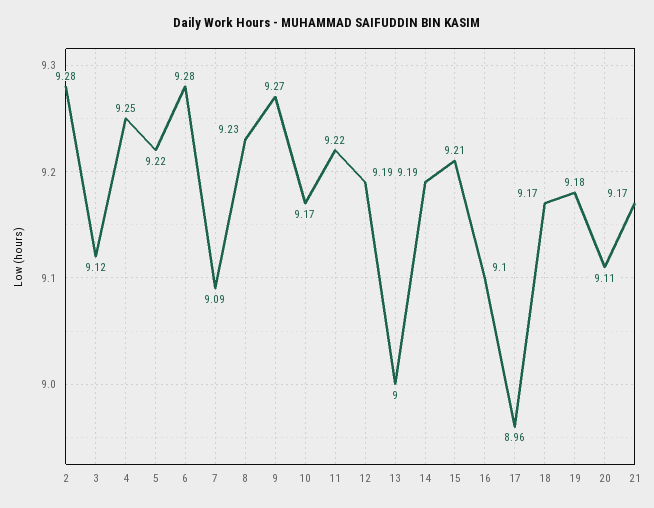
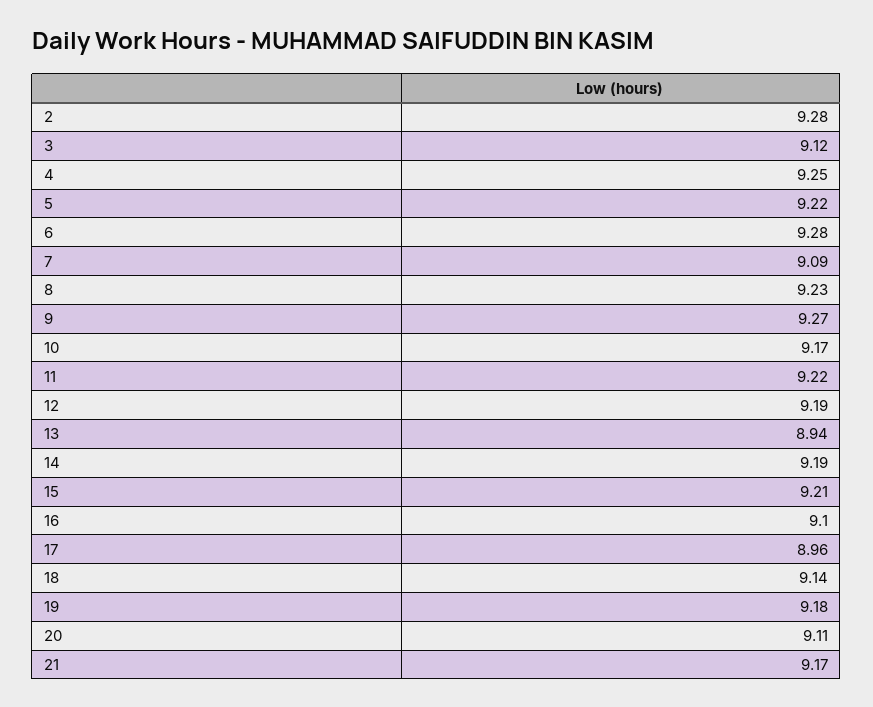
  {
    "2": 9.28,
    "3": 9.12,
    "4": 9.25,
    "5": 9.22,
    "6": 9.28,
    "7": 9.09,
    "8": 9.23,
    "9": 9.27,
    "10": 9.17,
    "11": 9.22,
    "12": 9.19,
-   "13": 9,
+   "13": 8.94,
    "14": 9.19,
    "15": 9.21,
    "16": 9.1,
    "17": 8.96,
-   "18": 9.17,
+   "18": 9.14,
    "19": 9.18,
    "20": 9.11,
    "21": 9.17
  }

